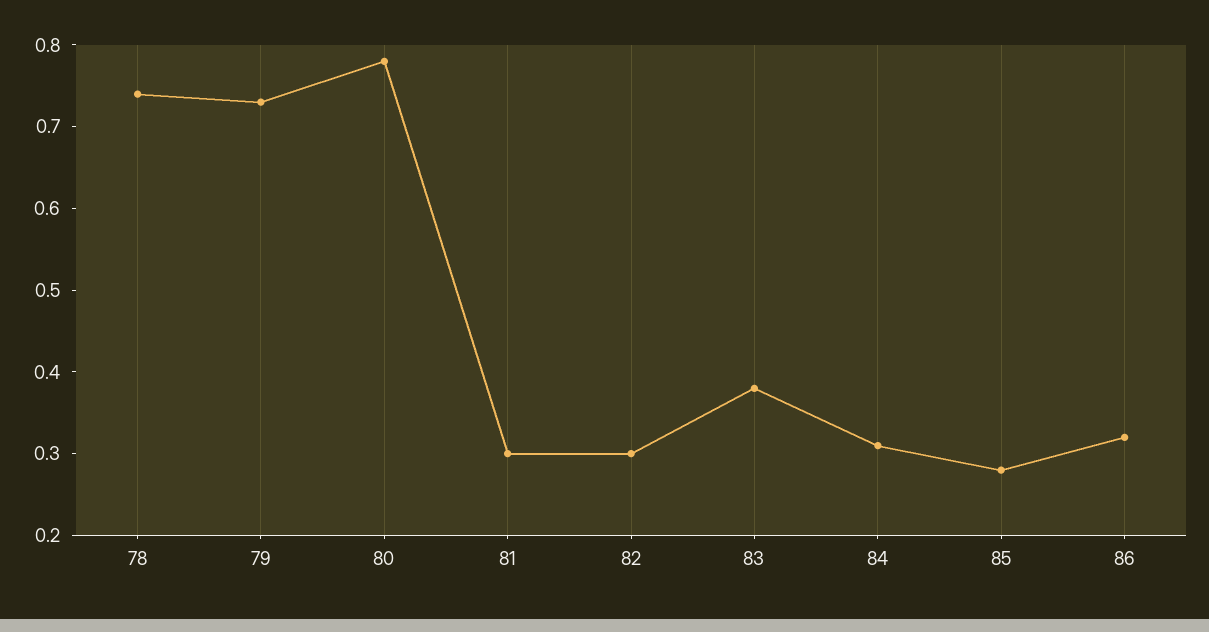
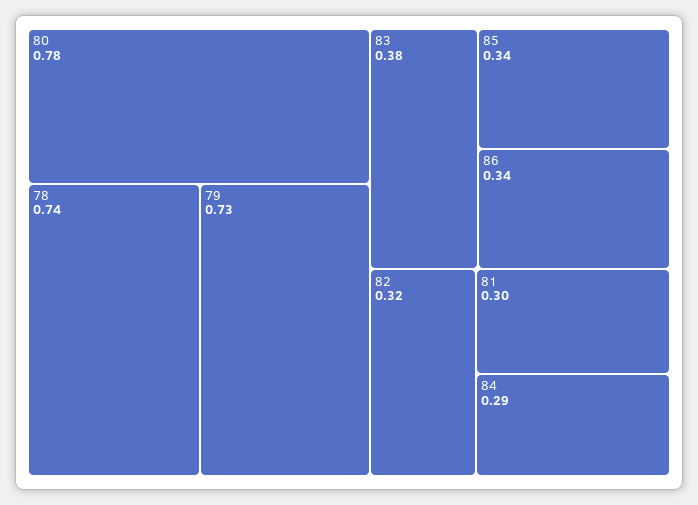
  {
    "78": 0.74,
    "79": 0.73,
    "80": 0.78,
    "81": 0.3,
-   "82": 0.3,
+   "82": 0.32,
    "83": 0.38,
-   "84": 0.31,
+   "84": 0.29,
-   "85": 0.28,
+   "85": 0.34,
-   "86": 0.32
+   "86": 0.34
  }

